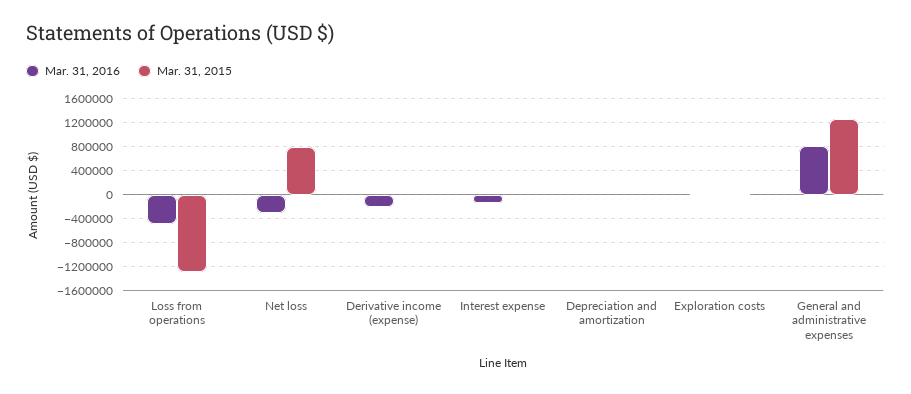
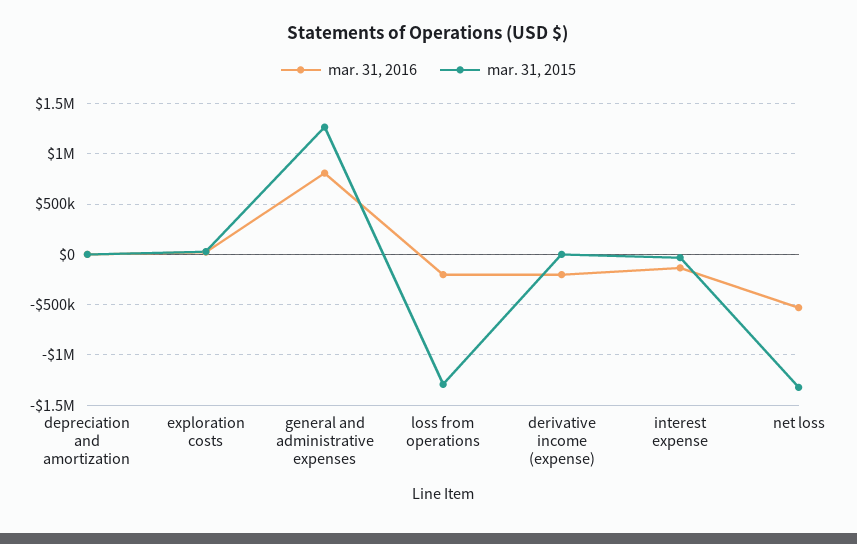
  {
    "Mar. 31, 2016": {
-     "Loss from operations": -500000,
+     "Loss from operations": -200000,
-     "Net loss": -300000,
+     "Net loss": -500000,
      "Derivative income (expense)": -200000,
      "Interest expense": -100000,
      "Depreciation and amortization": 0,
      "Exploration costs": 0,
      "General and administrative expenses": 800000
    },
    "Mar. 31, 2015": {
      "Loss from operations": -1300000,
-     "Net loss": 800000,
+     "Net loss": -1300000,
      "Derivative income (expense)": 0,
      "Interest expense": 0,
      "Depreciation and amortization": 0,
      "Exploration costs": 0,
      "General and administrative expenses": 1300000
    }
  }

